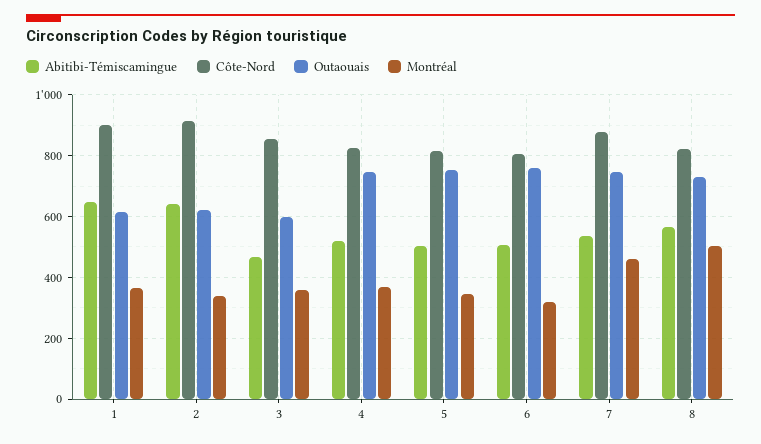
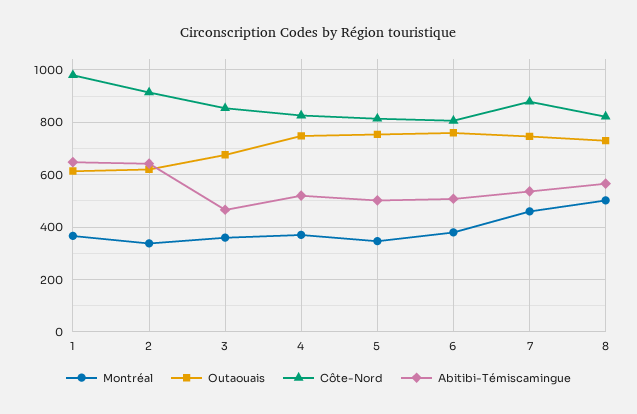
  {
    "Abitibi-Témiscamingue": {
      "1": 640,
      "2": 640,
      "3": 460,
      "4": 520,
      "5": 500,
      "6": 500,
      "7": 540,
      "8": 560
    },
    "Côte-Nord": {
-     "1": 900,
+     "1": 975,
      "2": 920,
      "3": 860,
      "4": 820,
      "5": 820,
      "6": 800,
      "7": 880,
      "8": 820
    },
    "Outaouais": {
      "1": 620,
      "2": 620,
-     "3": 600,
+     "3": 675,
      "4": 740,
      "5": 760,
      "6": 760,
      "7": 740,
      "8": 740
    },
    "Montréal": {
      "1": 360,
      "2": 340,
      "3": 360,
      "4": 380,
      "5": 340,
-     "6": 320,
+     "6": 375,
      "7": 460,
      "8": 500
    }
  }

